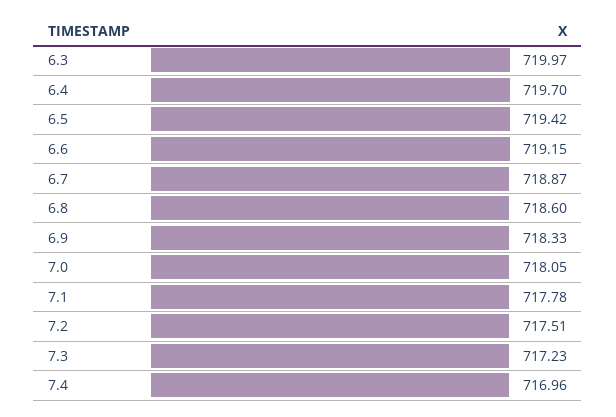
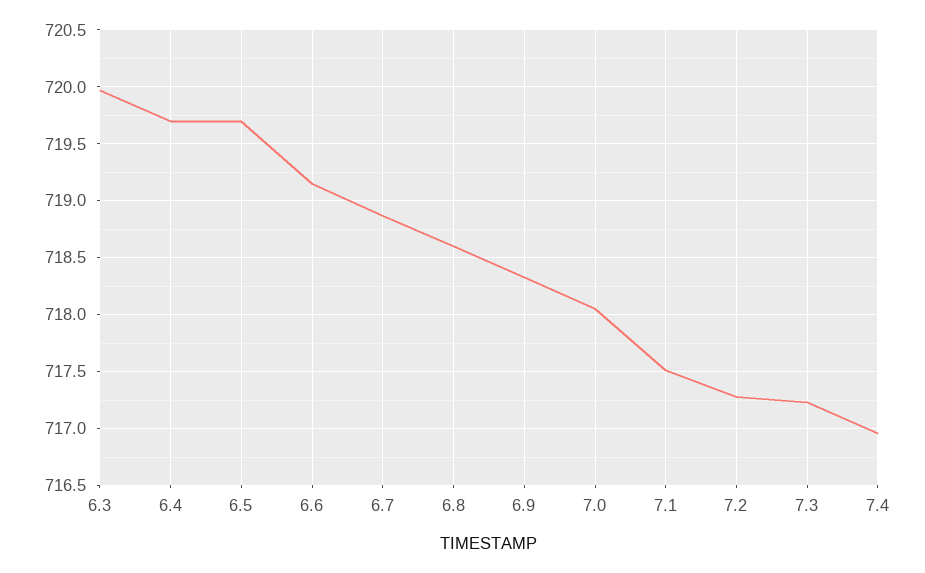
  {
    "6.3": 719.97,
    "6.4": 719.7,
-   "6.5": 719.42,
+   "6.5": 719.7,
    "6.6": 719.15,
    "6.7": 718.87,
    "6.8": 718.6,
    "6.9": 718.33,
    "7.0": 718.05,
-   "7.1": 717.78,
+   "7.1": 717.5,
-   "7.2": 717.51,
+   "7.2": 717.3,
    "7.3": 717.23,
    "7.4": 716.96
  }

